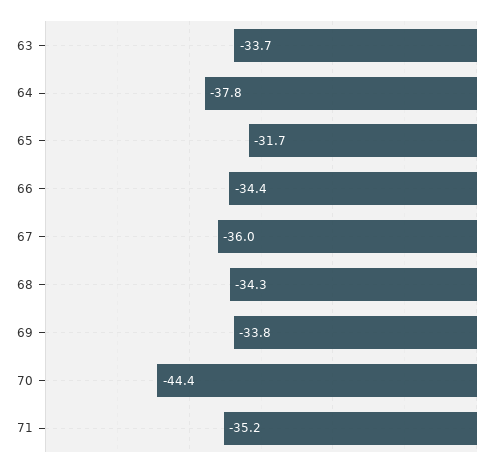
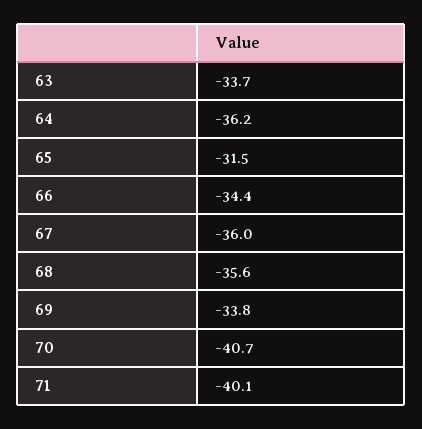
  {
    "63": -33.7,
-   "64": -37.8,
+   "64": -36.2,
-   "65": -31.7,
+   "65": -31.5,
    "66": -34.4,
    "67": -36,
-   "68": -34.3,
+   "68": -35.6,
    "69": -33.8,
-   "70": -44.4,
+   "70": -40.7,
-   "71": -35.2
+   "71": -40.1
  }

